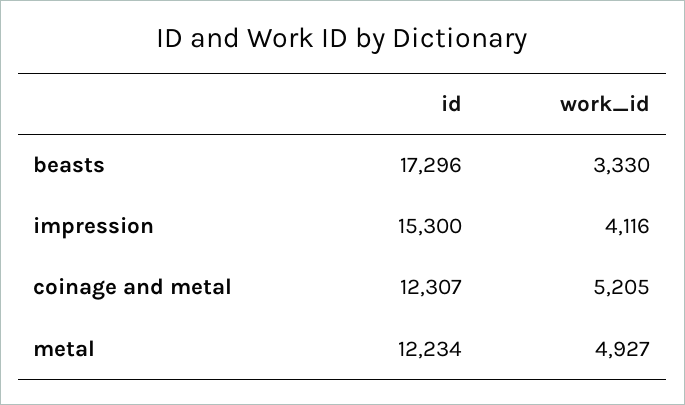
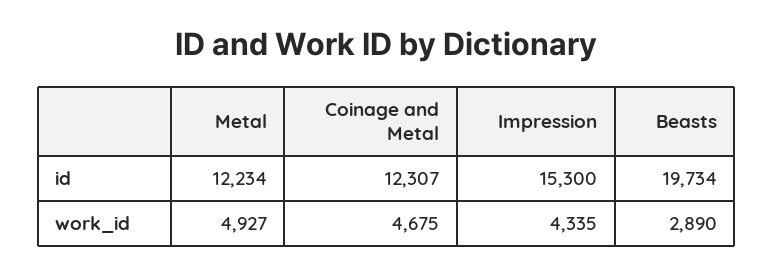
  {
    "id": {
-     "beasts": 17296,
+     "beasts": 19734,
      "impression": 15300,
      "coinage and metal": 12307,
      "metal": 12234
    },
    "work_id": {
-     "beasts": 3330,
+     "beasts": 2890,
-     "impression": 4116,
+     "impression": 4335,
-     "coinage and metal": 5205,
+     "coinage and metal": 4675,
      "metal": 4927
    }
  }

